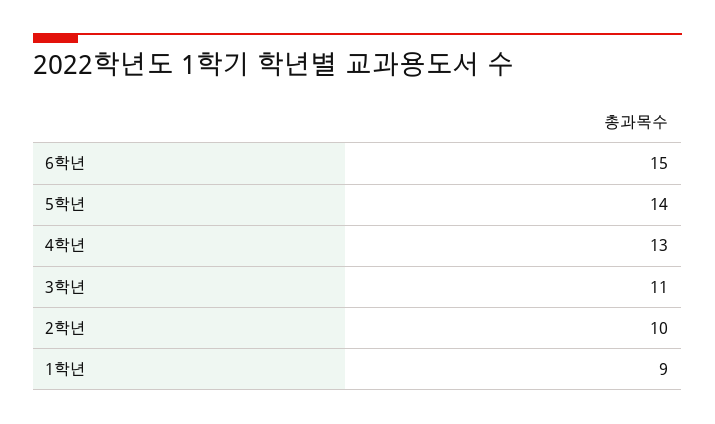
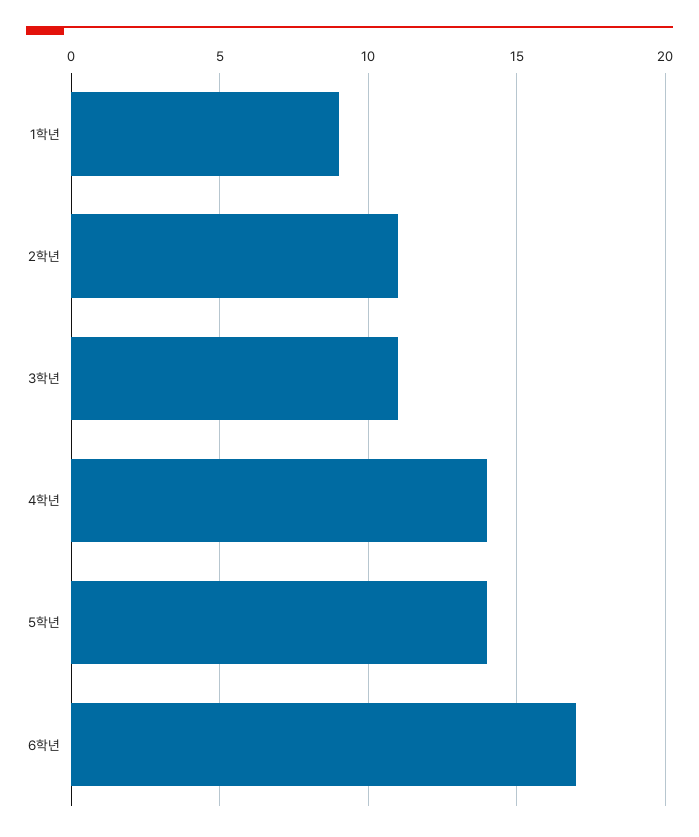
  {
-   "6학년": 15,
+   "6학년": 17,
    "5학년": 14,
-   "4학년": 13,
+   "4학년": 14,
    "3학년": 11,
-   "2학년": 10,
+   "2학년": 11,
    "1학년": 9
  }

